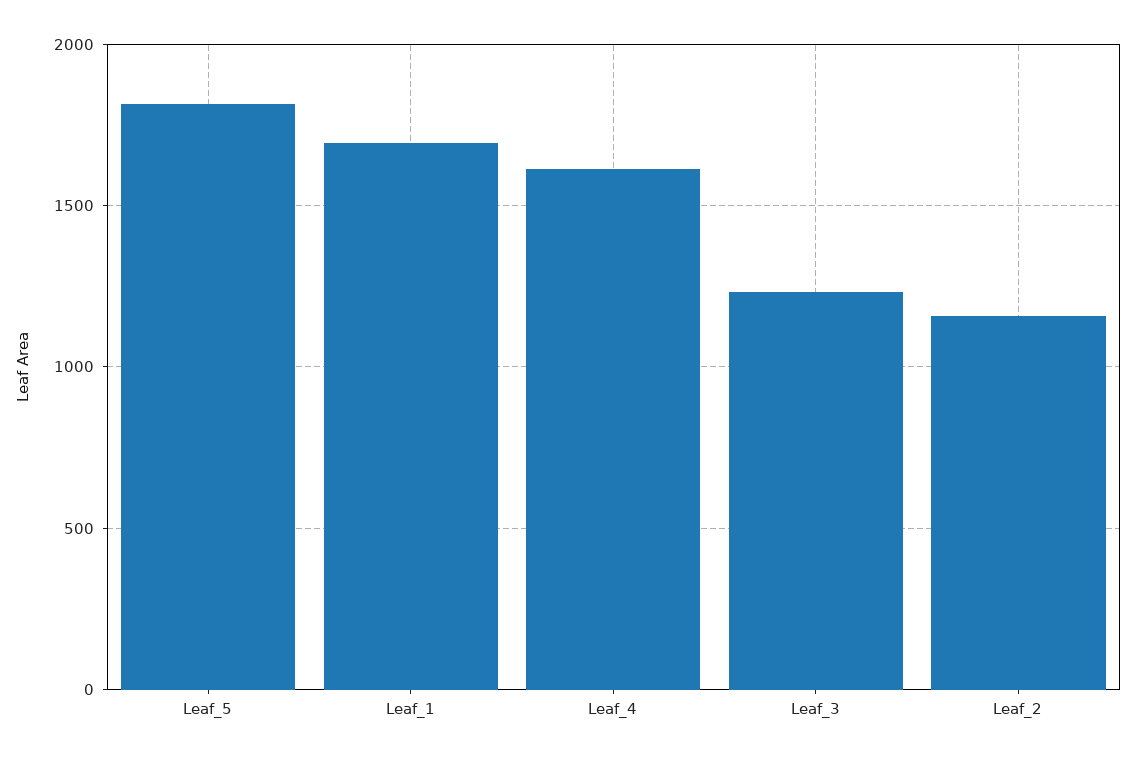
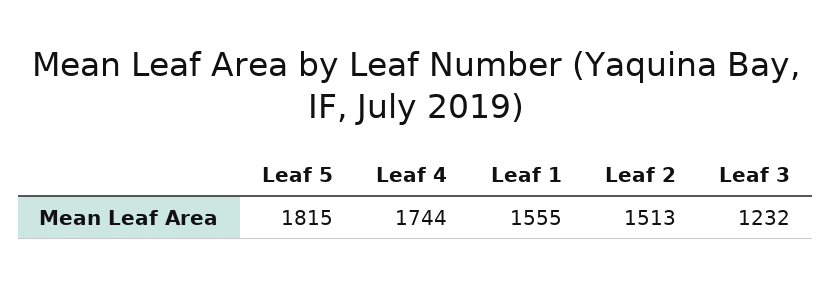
  {
    "Leaf_5": 1815,
-   "Leaf_1": 1700,
+   "Leaf_1": 1555,
-   "Leaf_4": 1600,
+   "Leaf_4": 1744,
    "Leaf_3": 1232,
-   "Leaf_2": 1150
+   "Leaf_2": 1513
  }

